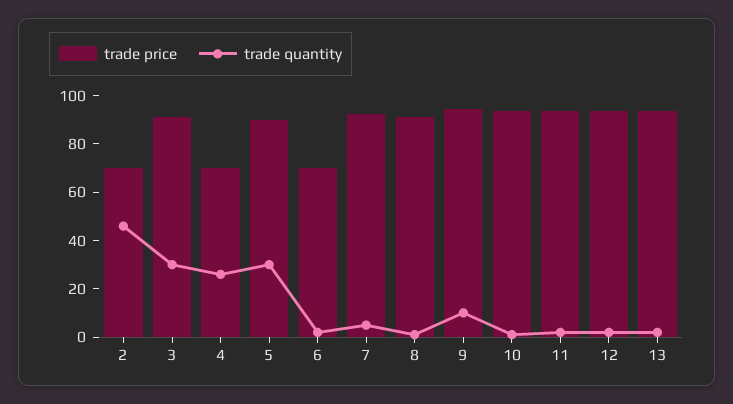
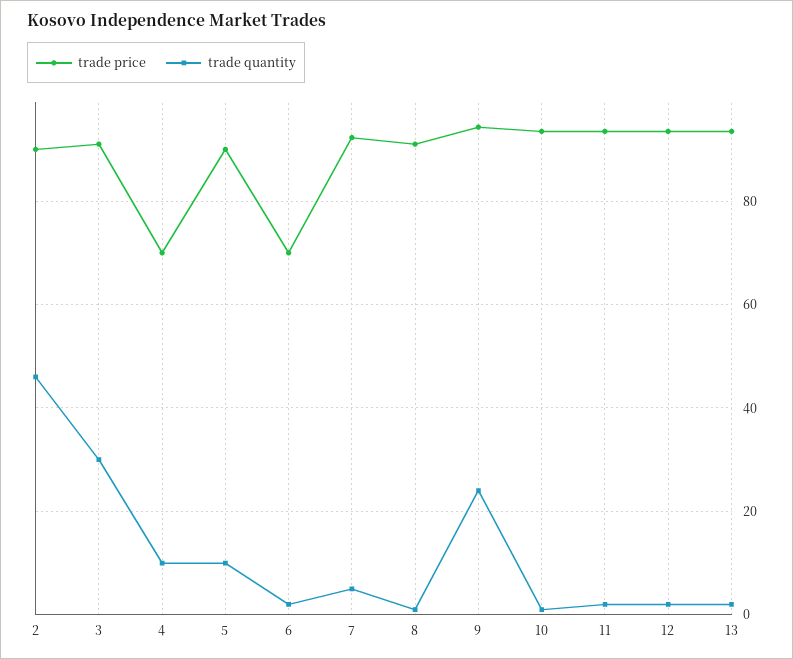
  {
    "trade price": {
-     "2": 70,
+     "2": 90,
      "3": 92,
      "4": 70,
      "5": 90,
      "6": 70,
      "7": 92,
      "8": 92,
      "9": 94,
      "10": 94,
      "11": 94,
      "12": 94,
      "13": 94
    },
    "trade quantity": {
      "2": 46,
      "3": 30,
-     "4": 25,
+     "4": 10,
-     "5": 30,
+     "5": 10,
      "6": 2,
      "7": 6,
      "8": 2,
-     "9": 10,
+     "9": 24,
      "10": 2,
      "11": 2,
      "12": 2,
      "13": 2
    }
  }

